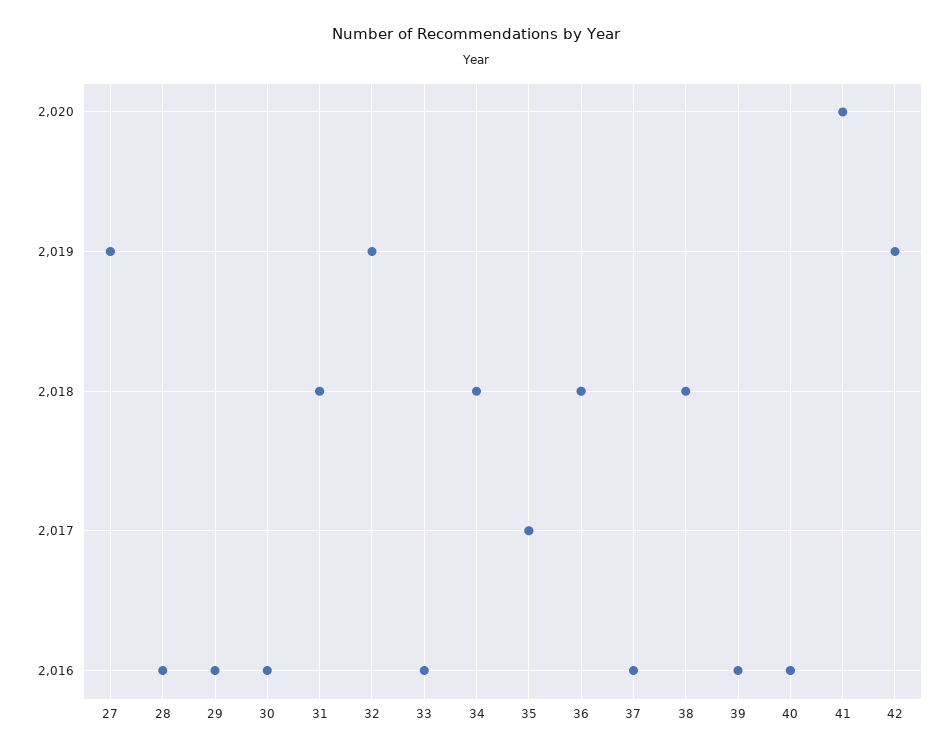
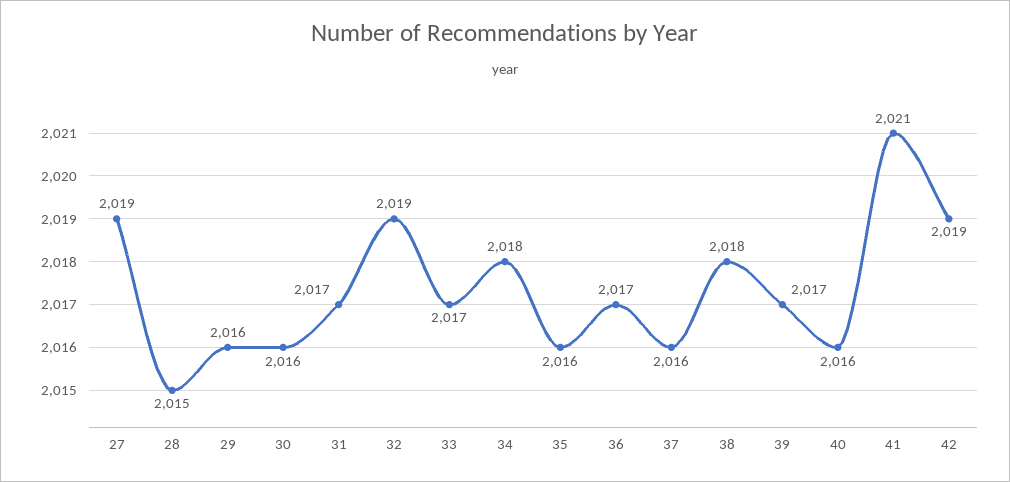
  {
    "27": 2019,
-   "28": 2016,
+   "28": 2015,
    "29": 2016,
    "30": 2016,
-   "31": 2018,
+   "31": 2017,
    "32": 2019,
-   "33": 2016,
+   "33": 2017,
    "34": 2018,
-   "35": 2017,
+   "35": 2016,
-   "36": 2018,
+   "36": 2017,
    "37": 2016,
    "38": 2018,
-   "39": 2016,
+   "39": 2017,
    "40": 2016,
-   "41": 2020,
+   "41": 2021,
    "42": 2019
  }

